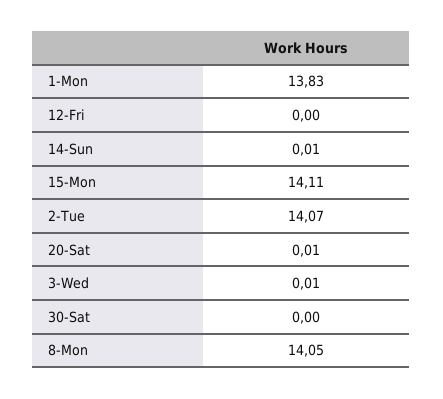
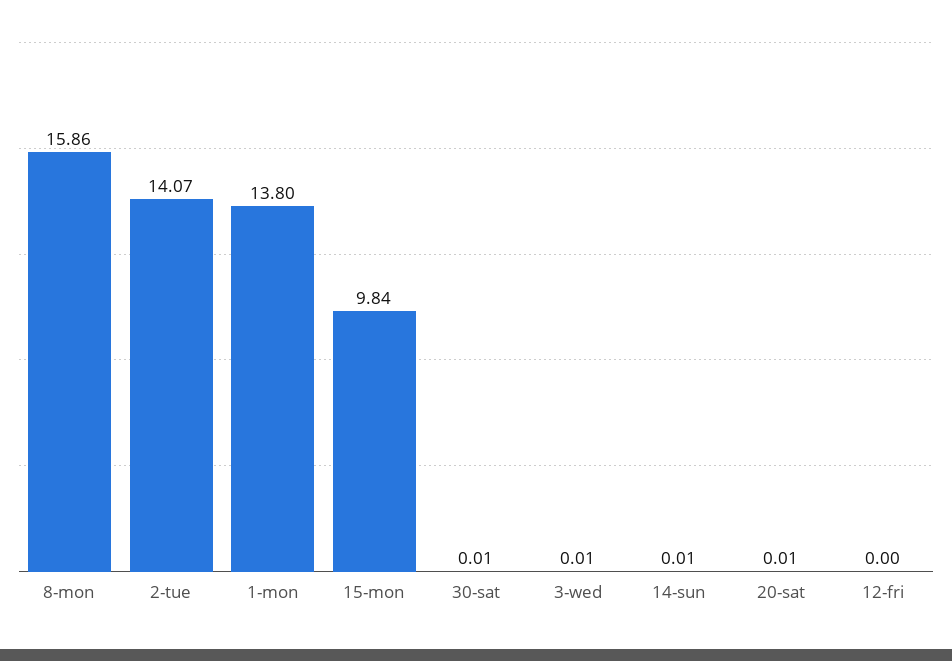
  {
-   "1-Mon": 13.83,
+   "1-Mon": 13.8,
    "12-Fri": 0,
    "14-Sun": 0.01,
-   "15-Mon": 14.11,
+   "15-Mon": 9.84,
    "2-Tue": 14.07,
    "20-Sat": 0.01,
    "3-Wed": 0.01,
-   "30-Sat": 0,
+   "30-Sat": 0.01,
-   "8-Mon": 14.05
+   "8-Mon": 15.86
  }

